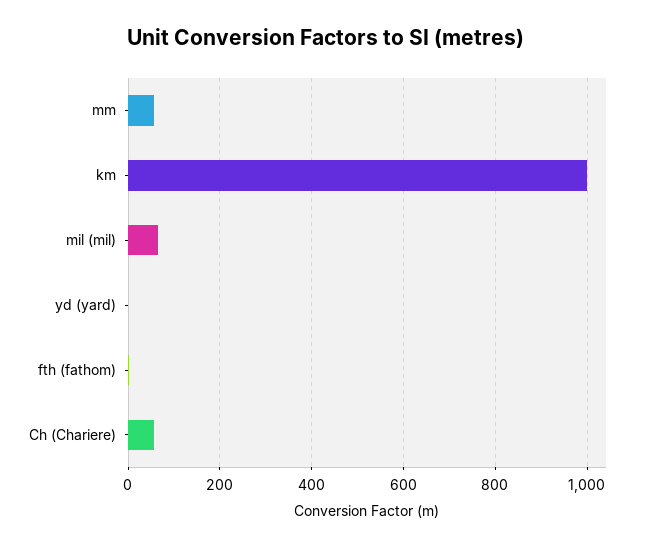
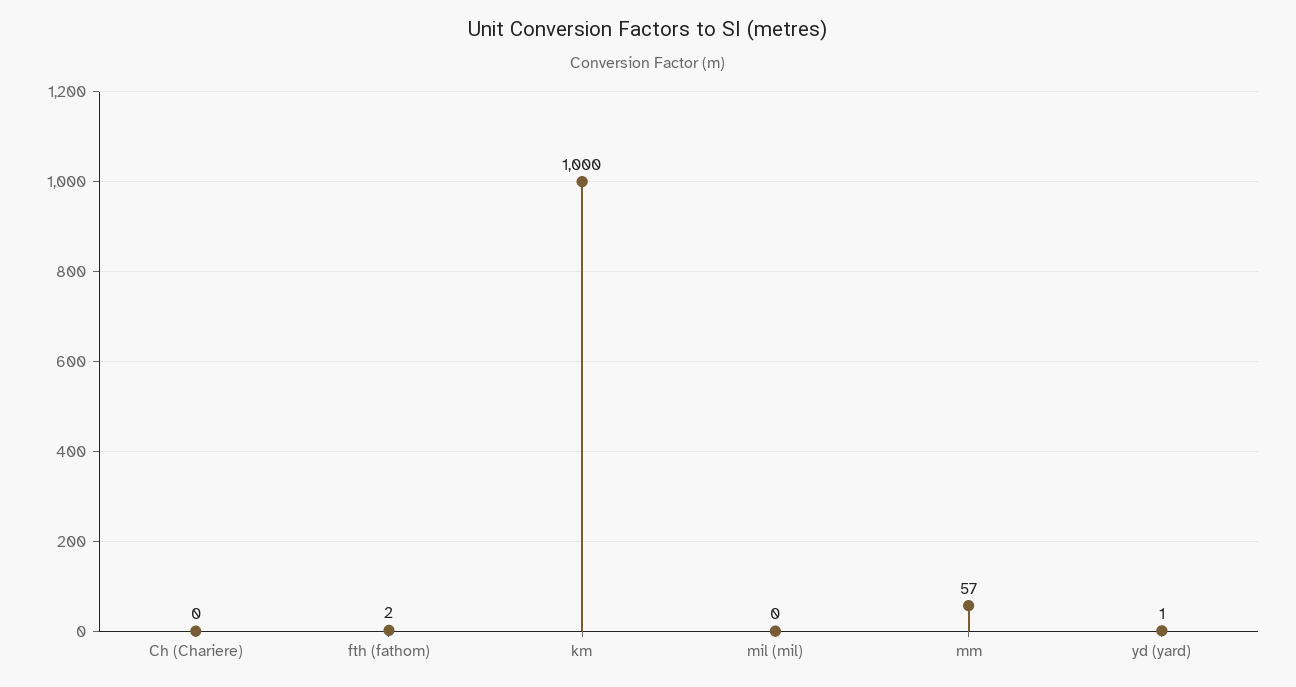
  {
    "mm": 57,
    "km": 1000,
-   "mil (mil)": 60,
+   "mil (mil)": 0,
    "yd (yard)": 1,
    "fth (fathom)": 2,
-   "Ch (Chariere)": 60
+   "Ch (Chariere)": 0
  }

